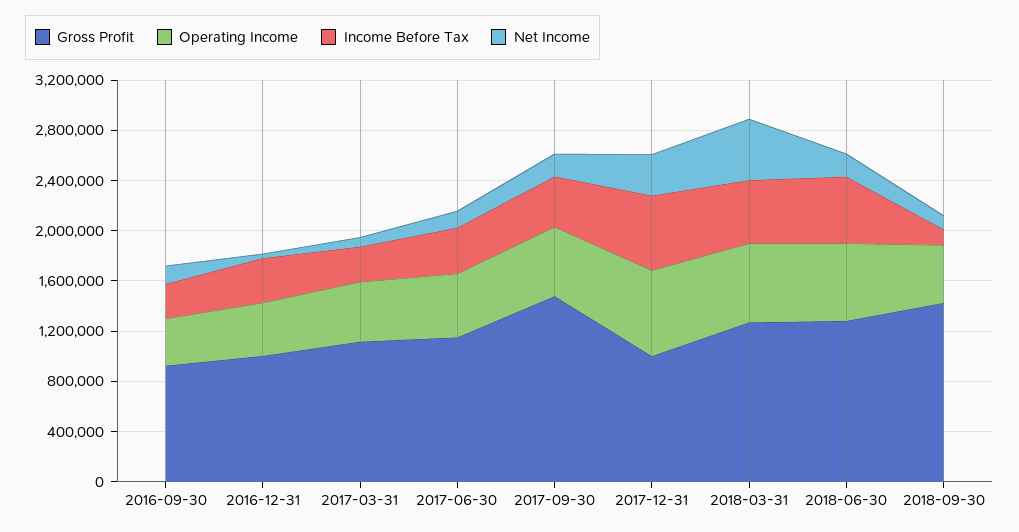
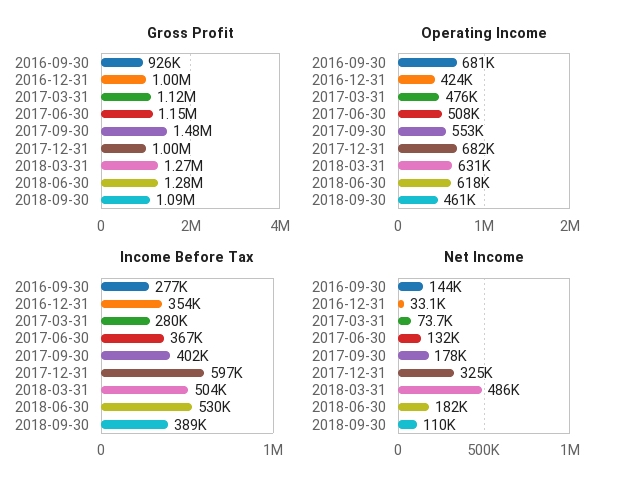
  {
    "Gross Profit": {
      "2016-09-30": 926000,
      "2016-12-31": 1000000,
      "2017-03-31": 1120000,
      "2017-06-30": 1150000,
      "2017-09-30": 1480000,
      "2017-12-31": 1000000,
      "2018-03-31": 1270000,
      "2018-06-30": 1280000,
-     "2018-09-30": 1400000
+     "2018-09-30": 1090000
    },
    "Operating Income": {
-     "2016-09-30": 400000,
+     "2016-09-30": 681000,
      "2016-12-31": 424000,
      "2017-03-31": 476000,
      "2017-06-30": 508000,
      "2017-09-30": 553000,
      "2017-12-31": 682000,
      "2018-03-31": 631000,
      "2018-06-30": 618000,
      "2018-09-30": 461000
    },
    "Income Before Tax": {
      "2016-09-30": 277000,
      "2016-12-31": 354000,
      "2017-03-31": 280000,
      "2017-06-30": 367000,
      "2017-09-30": 402000,
      "2017-12-31": 597000,
      "2018-03-31": 504000,
      "2018-06-30": 530000,
-     "2018-09-30": 100000
+     "2018-09-30": 389000
    },
    "Net Income": {
      "2016-09-30": 144000,
      "2016-12-31": 33100,
      "2017-03-31": 73700,
      "2017-06-30": 132000,
      "2017-09-30": 178000,
      "2017-12-31": 325000,
      "2018-03-31": 486000,
      "2018-06-30": 182000,
      "2018-09-30": 110000
    }
  }

